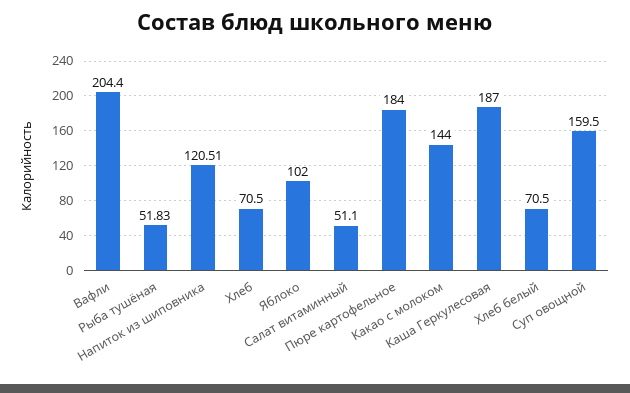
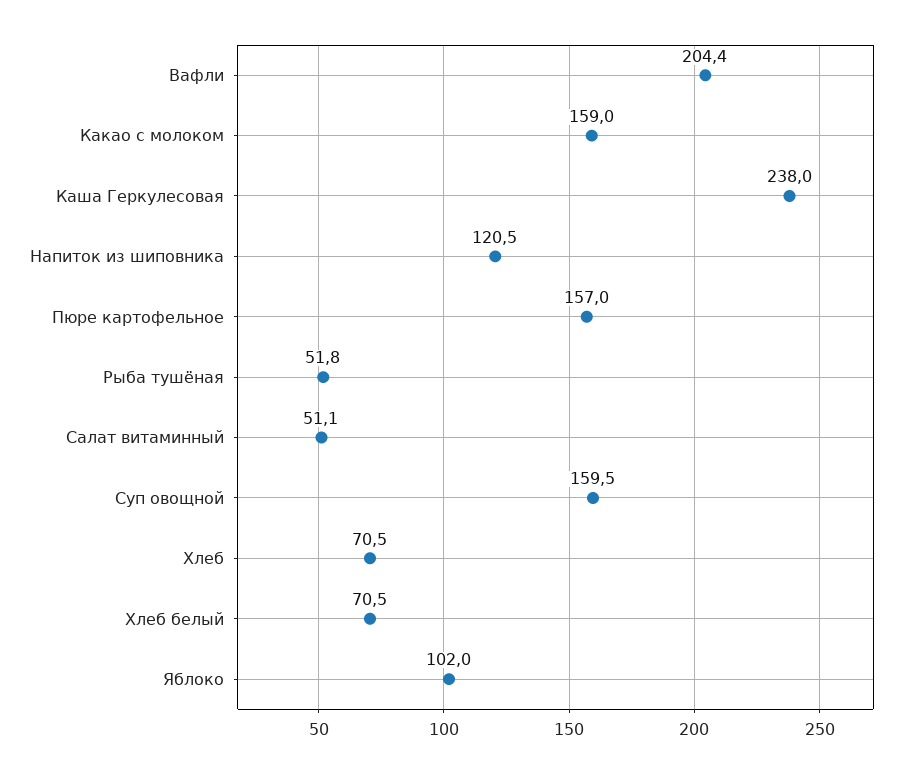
  {
    "Вафли": 204.4,
    "Рыба тушёная": 51.83,
    "Напиток из шиповника": 120.51,
    "Хлеб": 70.5,
    "Яблоко": 102,
    "Салат витаминный": 51.1,
-   "Пюре картофельное": 184,
+   "Пюре картофельное": 157,
-   "Какао с молоком": 144,
+   "Какао с молоком": 159,
-   "Каша Геркулесовая": 187,
+   "Каша Геркулесовая": 238,
    "Хлеб белый": 70.5,
    "Суп овощной": 159.5
  }

